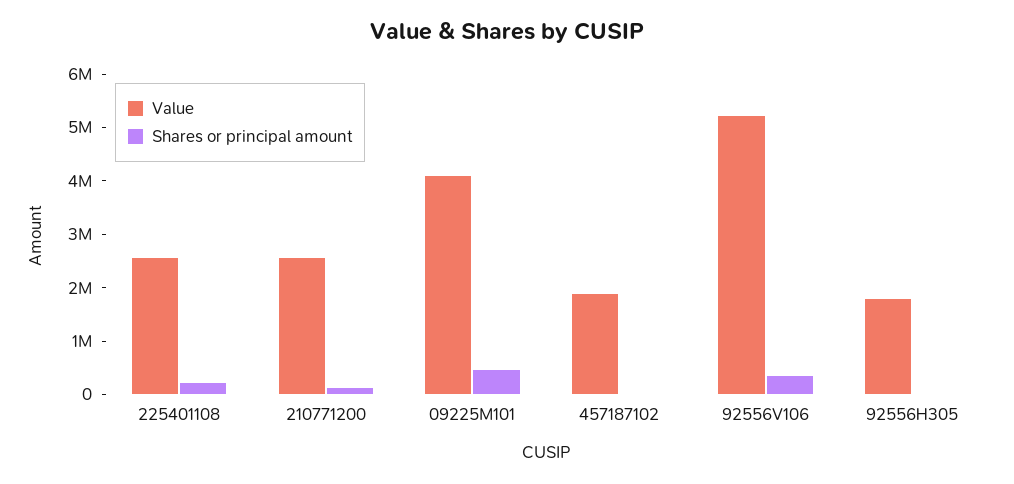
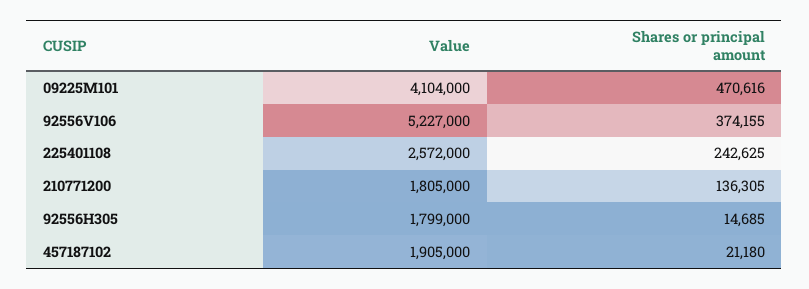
  {
    "Value": {
      "225401108": 2572000,
-     "210771200": 2600000,
+     "210771200": 1805000,
      "09225M101": 4104000,
      "457187102": 1905000,
      "92556V106": 5227000,
      "92556H305": 1799000
    },
    "Shares or principal amount": {
      "225401108": 242625,
      "210771200": 136305,
      "09225M101": 470616,
      "457187102": 21180,
      "92556V106": 374155,
      "92556H305": 14685
    }
  }

